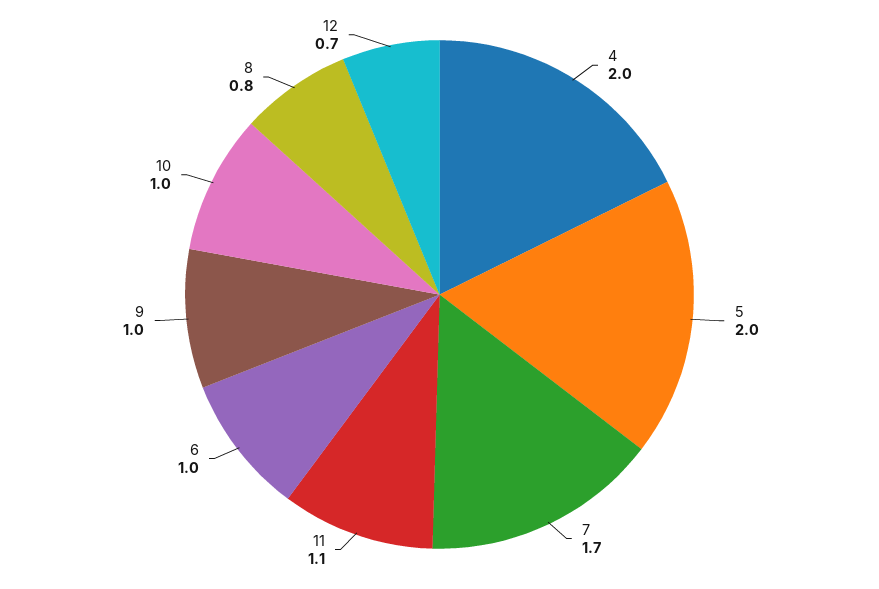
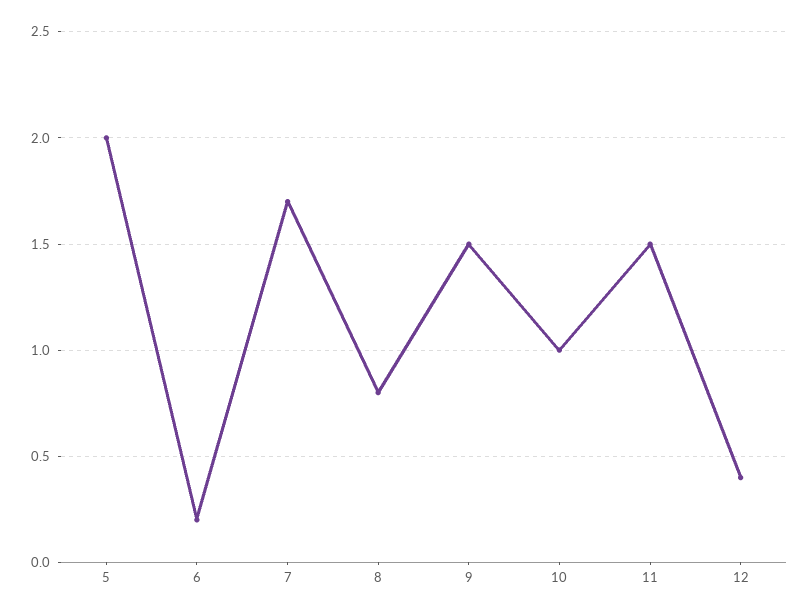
  {
-   "4": 2,
    "5": 2,
    "7": 1.7,
-   "11": 1.1,
+   "11": 1.5,
-   "6": 1,
+   "6": 0.2,
-   "9": 1,
+   "9": 1.5,
    "10": 1,
    "8": 0.8,
-   "12": 0.7
+   "12": 0.4
  }

